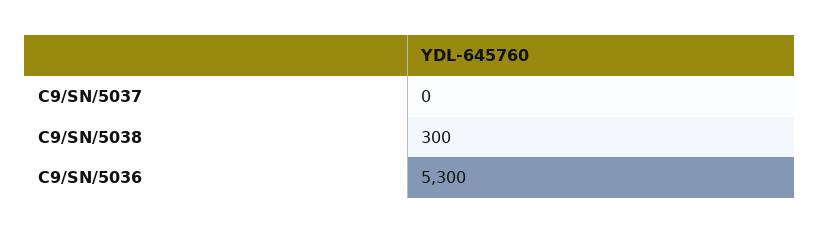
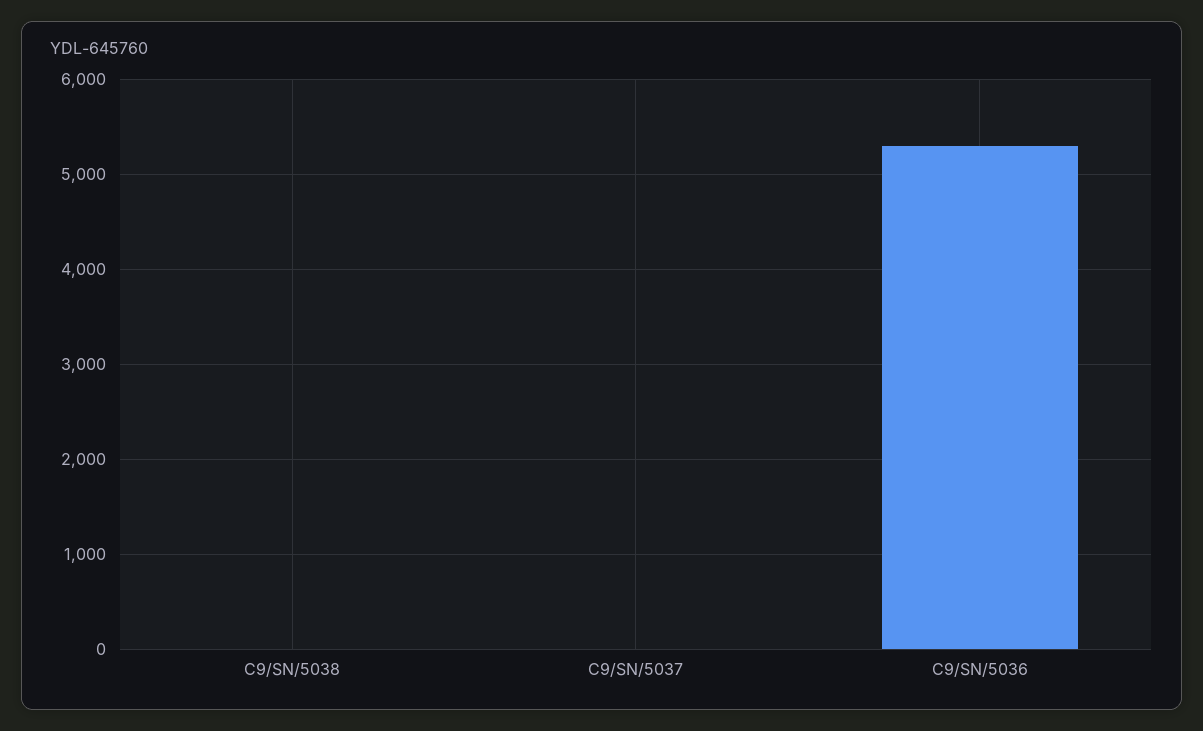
  {
    "C9/SN/5037": 0,
-   "C9/SN/5038": 300,
+   "C9/SN/5038": 0,
    "C9/SN/5036": 5300
  }

